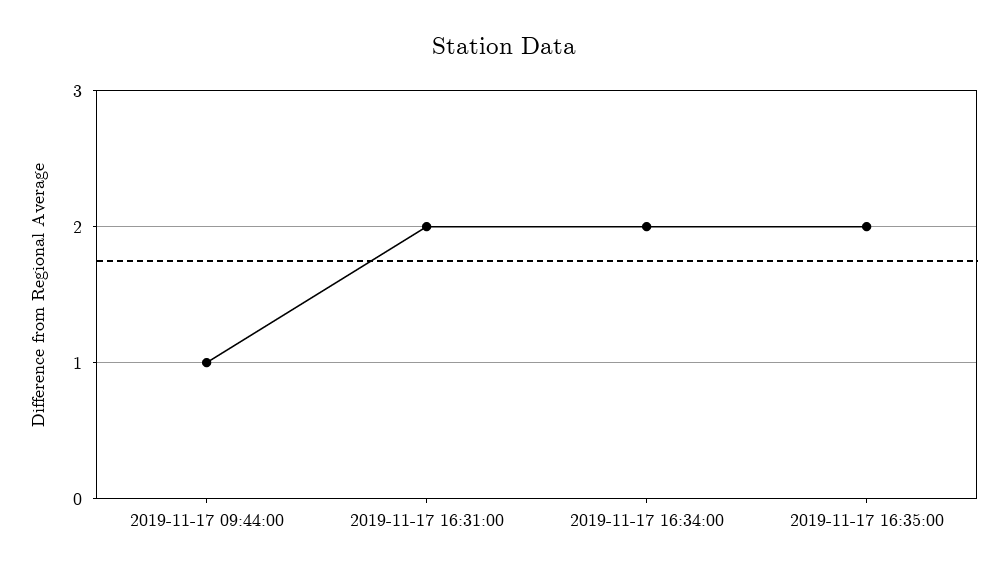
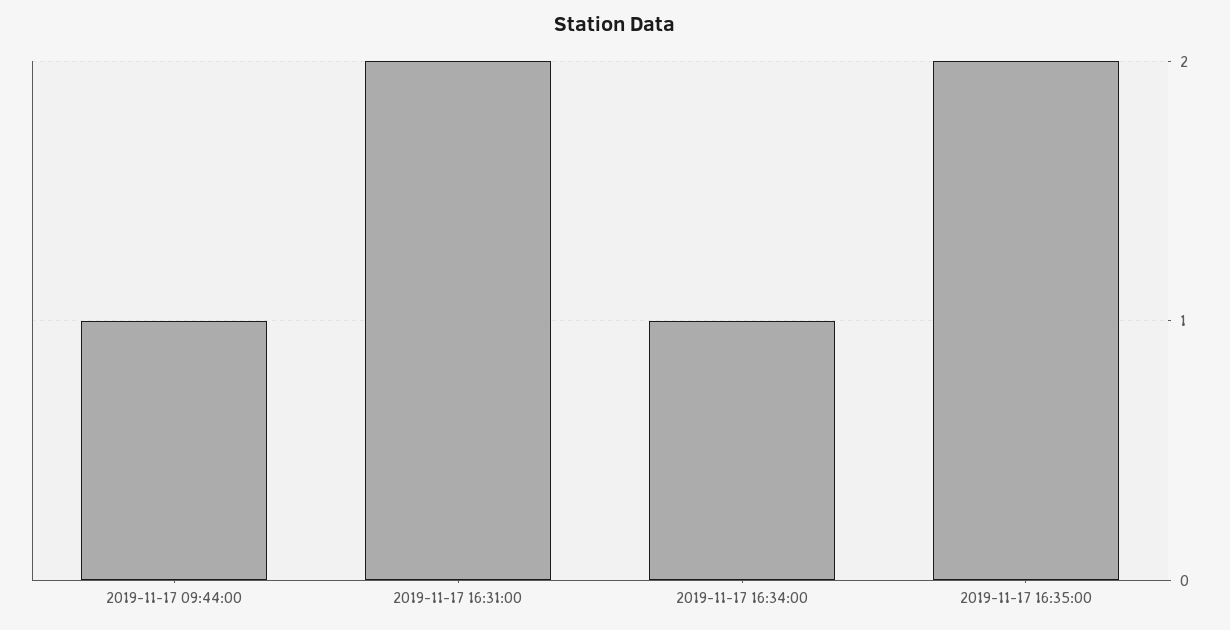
  {
    "2019-11-17 09:44:00": 1,
    "2019-11-17 16:31:00": 2,
-   "2019-11-17 16:34:00": 2,
+   "2019-11-17 16:34:00": 1,
    "2019-11-17 16:35:00": 2
  }

